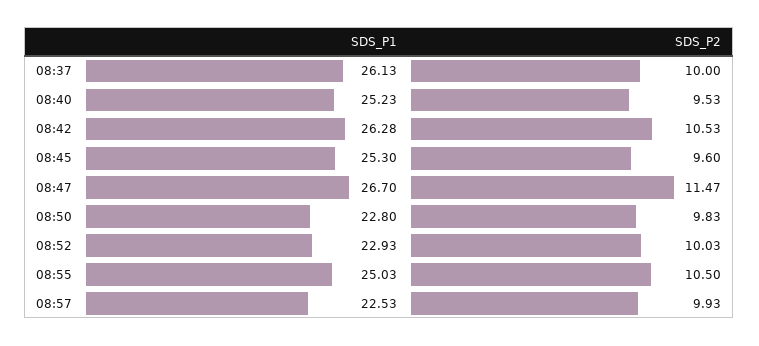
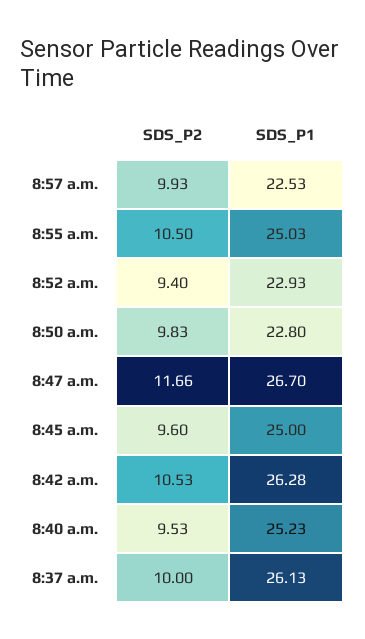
  {
    "SDS_P1": {
      "08:37": 26.13,
      "08:40": 25.23,
      "08:42": 26.28,
-     "08:45": 25.3,
+     "08:45": 25,
      "08:47": 26.7,
      "08:50": 22.8,
      "08:52": 22.93,
      "08:55": 25.03,
      "08:57": 22.53
    },
    "SDS_P2": {
      "08:37": 10,
      "08:40": 9.53,
      "08:42": 10.53,
      "08:45": 9.6,
-     "08:47": 11.47,
+     "08:47": 11.66,
      "08:50": 9.83,
-     "08:52": 10.03,
+     "08:52": 9.4,
      "08:55": 10.5,
      "08:57": 9.93
    }
  }

